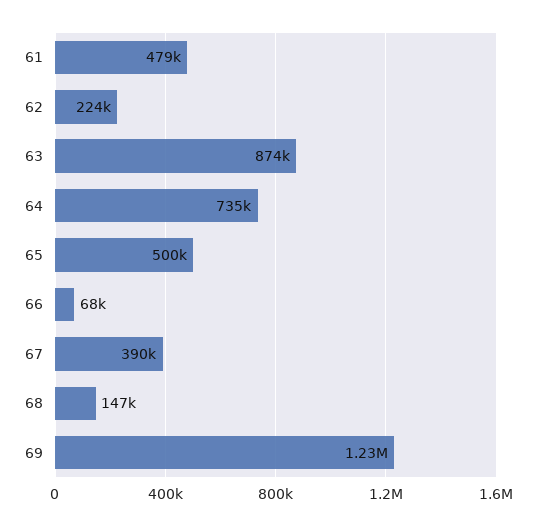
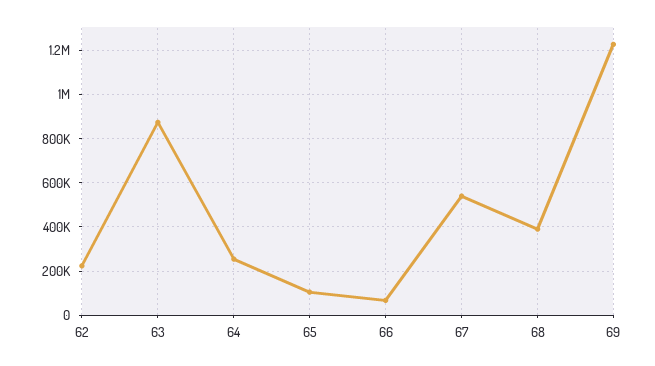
  {
-   "61": 479000,
    "62": 224000,
    "63": 874000,
-   "64": 735000,
+   "64": 250000,
-   "65": 500000,
+   "65": 100000,
    "66": 68000,
-   "67": 390000,
+   "67": 550000,
-   "68": 147000,
+   "68": 400000,
    "69": 1230000
  }

